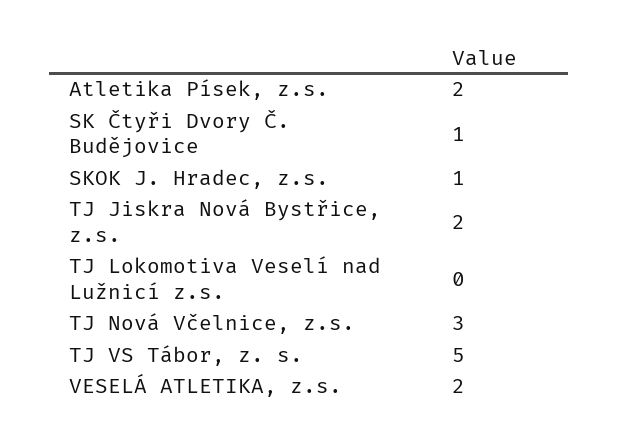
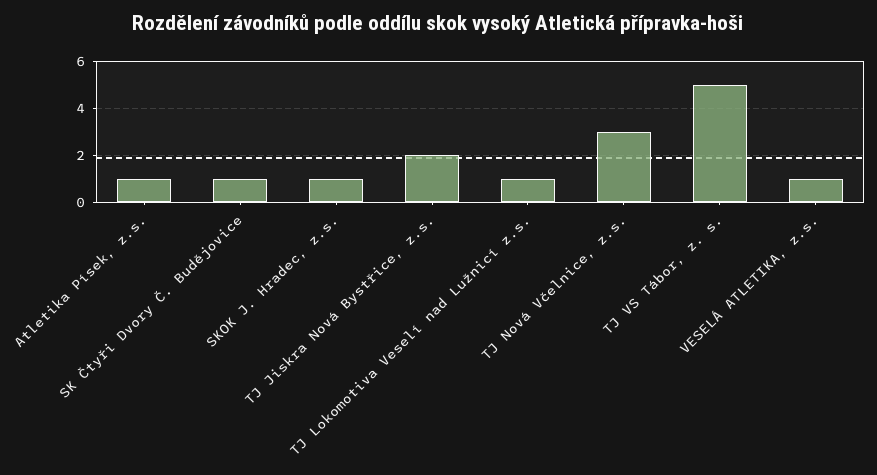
  {
-   "Atletika Písek, z.s.": 2,
+   "Atletika Písek, z.s.": 1,
    "SK Čtyři Dvory Č. Budějovice": 1,
    "SKOK J. Hradec, z.s.": 1,
    "TJ Jiskra Nová Bystřice, z.s.": 2,
-   "TJ Lokomotiva Veselí nad Lužnicí z.s.": 0,
+   "TJ Lokomotiva Veselí nad Lužnicí z.s.": 1,
    "TJ Nová Včelnice, z.s.": 3,
    "TJ VS Tábor, z. s.": 5,
-   "VESELÁ ATLETIKA, z.s.": 2
+   "VESELÁ ATLETIKA, z.s.": 1
  }

